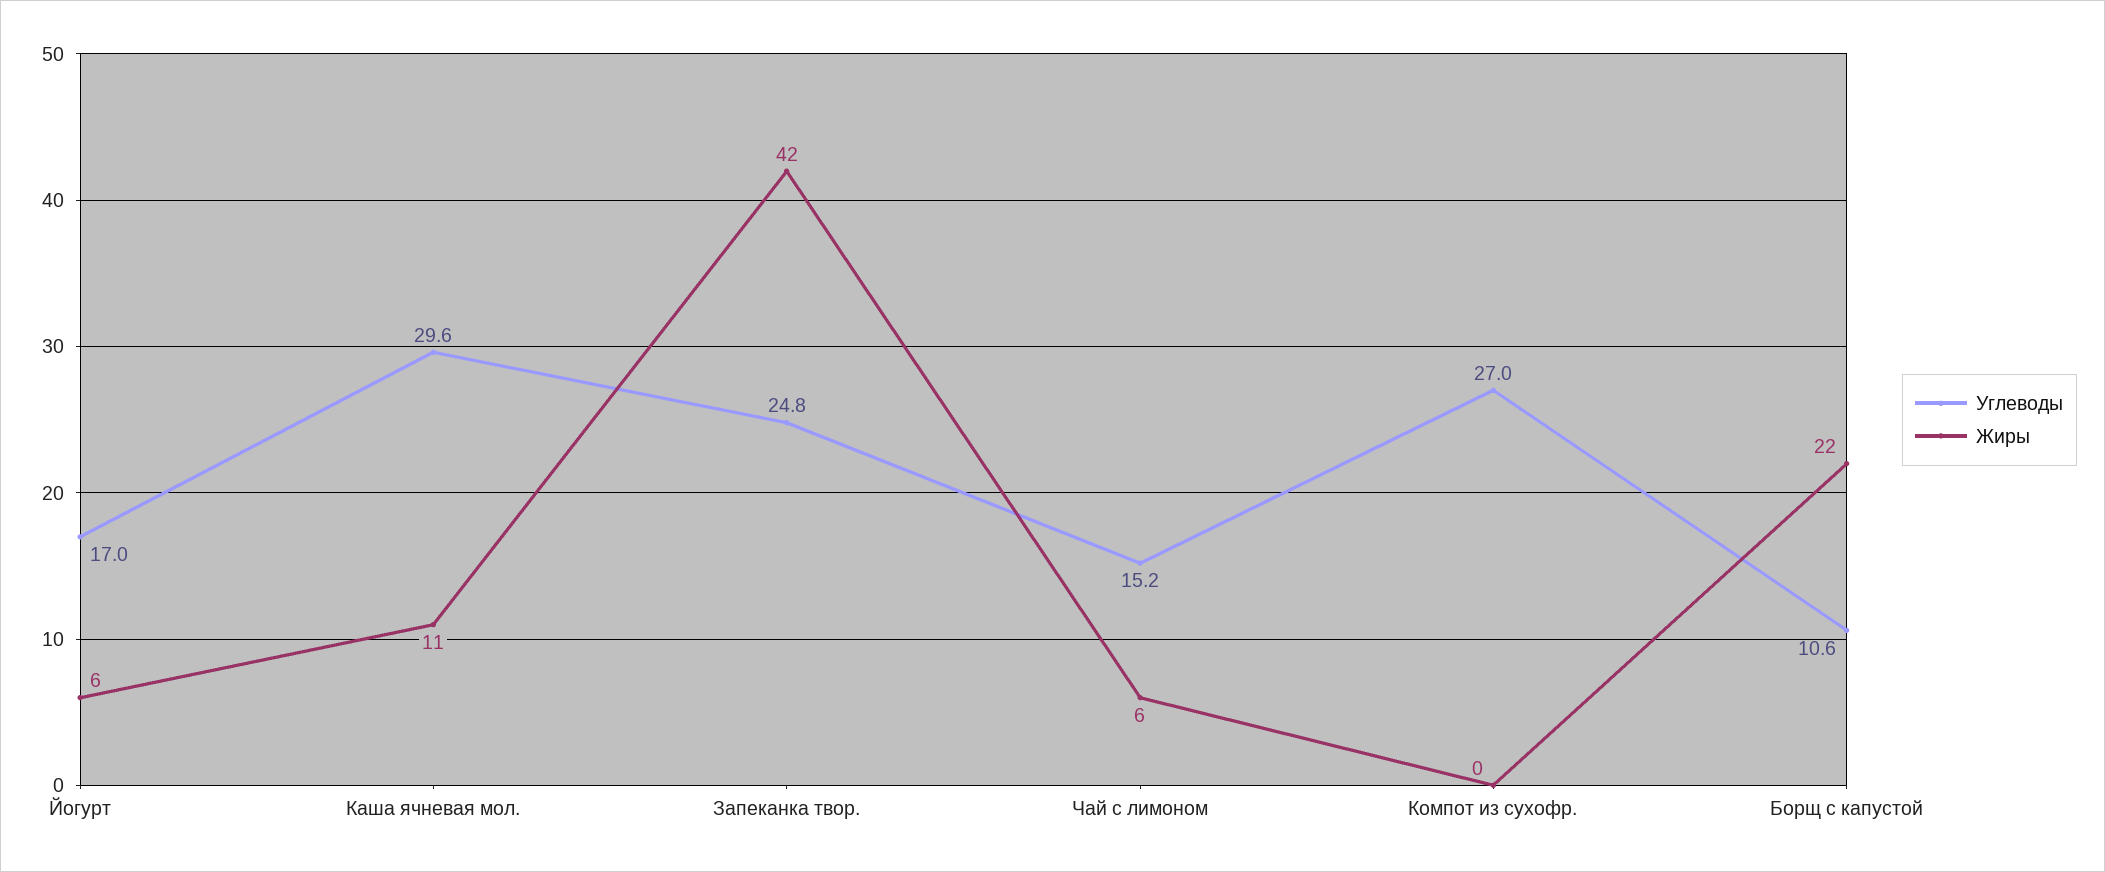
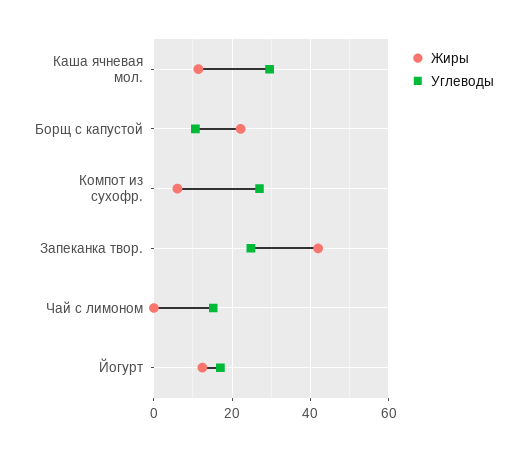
  {
    "Углеводы": {
      "Йогурт": 17,
      "Каша ячневая мол.": 29.6,
      "Запеканка твор.": 24.8,
      "Чай с лимоном": 15.2,
      "Компот из сухофр.": 27,
      "Борщ с капустой": 10.6
    },
    "Жиры": {
-     "Йогурт": 6,
+     "Йогурт": 12,
      "Каша ячневая мол.": 11,
      "Запеканка твор.": 42,
-     "Чай с лимоном": 6,
+     "Чай с лимоном": 0,
-     "Компот из сухофр.": 0,
+     "Компот из сухофр.": 6,
      "Борщ с капустой": 22
    }
  }

